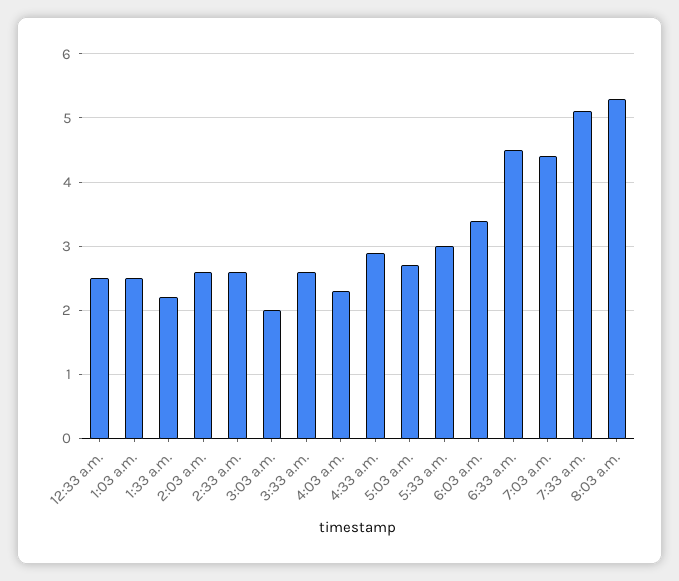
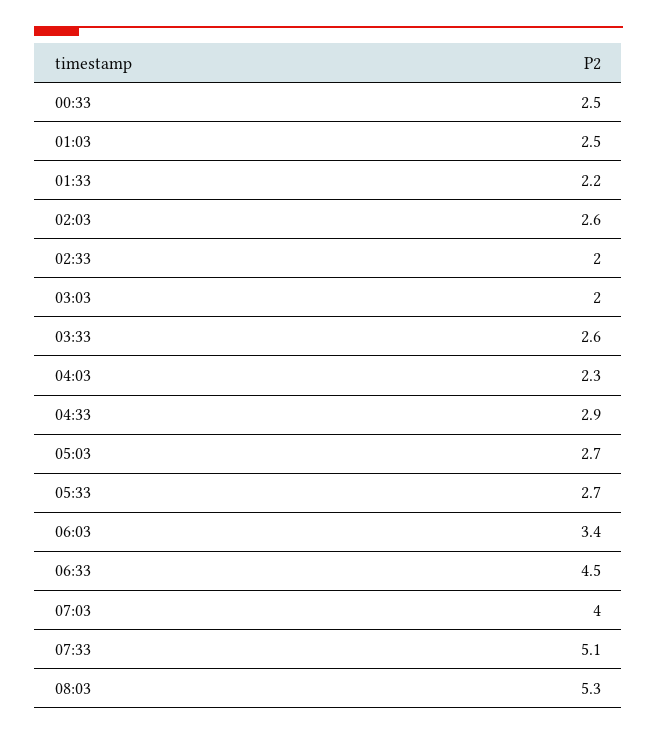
  {
    "12:33 a.m.": 2.5,
    "1:03 a.m.": 2.5,
    "1:33 a.m.": 2.2,
    "2:03 a.m.": 2.6,
-   "2:33 a.m.": 2.6,
+   "2:33 a.m.": 2,
    "3:03 a.m.": 2,
    "3:33 a.m.": 2.6,
    "4:03 a.m.": 2.3,
    "4:33 a.m.": 2.9,
    "5:03 a.m.": 2.7,
-   "5:33 a.m.": 3,
+   "5:33 a.m.": 2.7,
    "6:03 a.m.": 3.4,
    "6:33 a.m.": 4.5,
-   "7:03 a.m.": 4.4,
+   "7:03 a.m.": 4,
    "7:33 a.m.": 5.1,
    "8:03 a.m.": 5.3
  }

